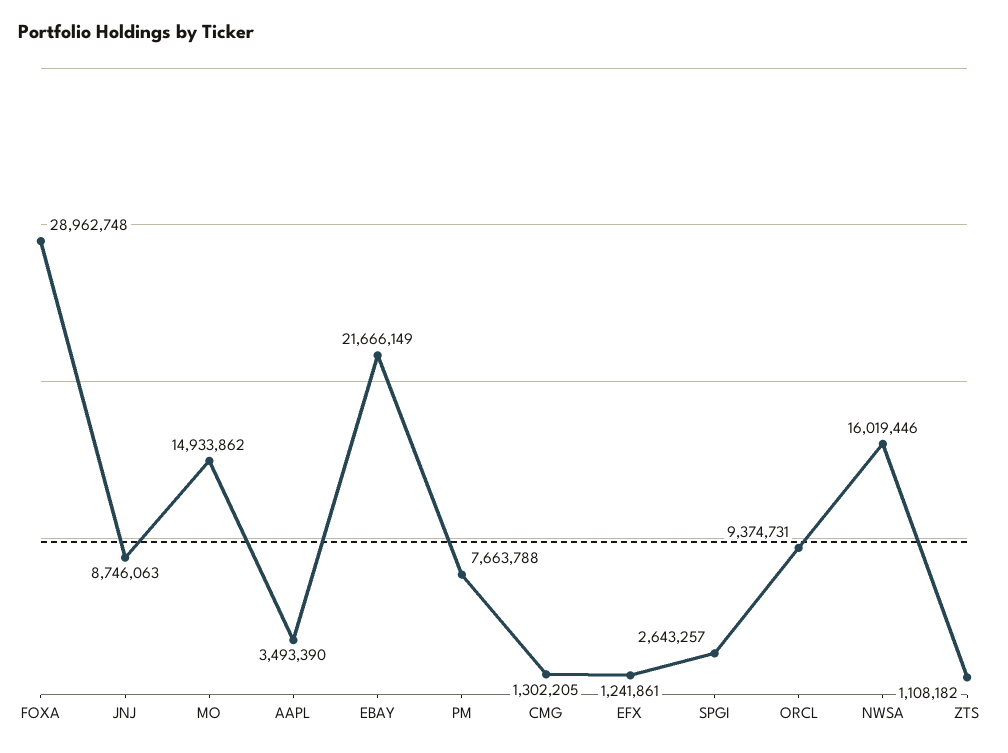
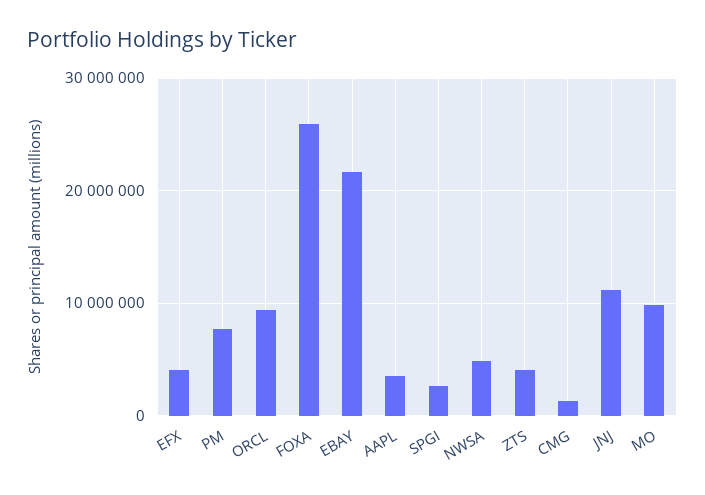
  {
-   "FOXA": 28962748,
+   "FOXA": 26000000,
-   "JNJ": 8746063,
+   "JNJ": 11000000,
-   "MO": 14933862,
+   "MO": 10000000,
    "AAPL": 3493390,
    "EBAY": 21666149,
    "PM": 7663788,
    "CMG": 1302205,
-   "EFX": 1241861,
+   "EFX": 4000000,
    "SPGI": 2643257,
    "ORCL": 9374731,
-   "NWSA": 16019446,
+   "NWSA": 5000000,
-   "ZTS": 1108182
+   "ZTS": 4000000
  }

